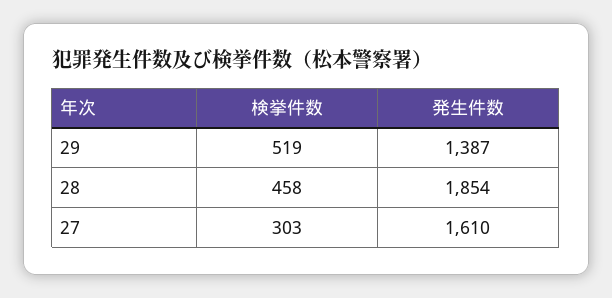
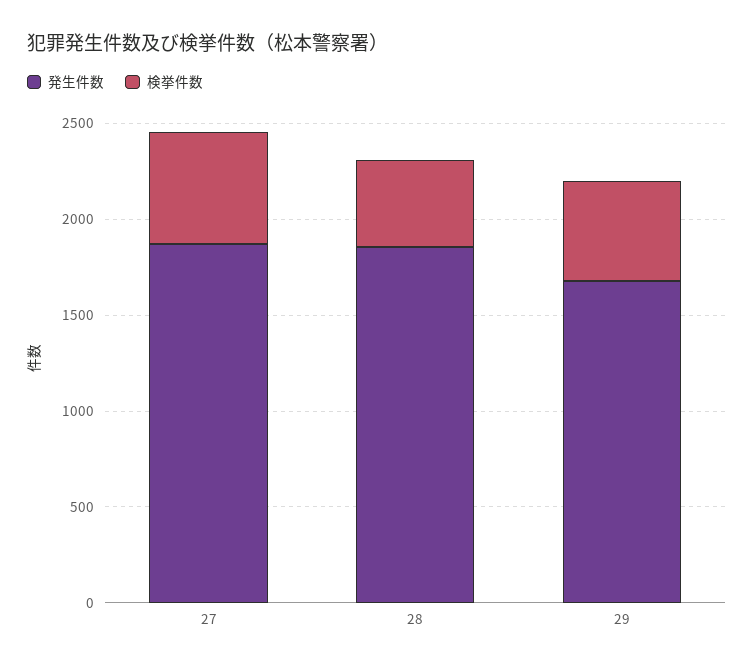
  {
    "検挙件数": {
      "29": 519,
      "28": 458,
-     "27": 303
+     "27": 600
    },
    "発生件数": {
-     "29": 1387,
+     "29": 1700,
      "28": 1854,
-     "27": 1610
+     "27": 1900
    }
  }

